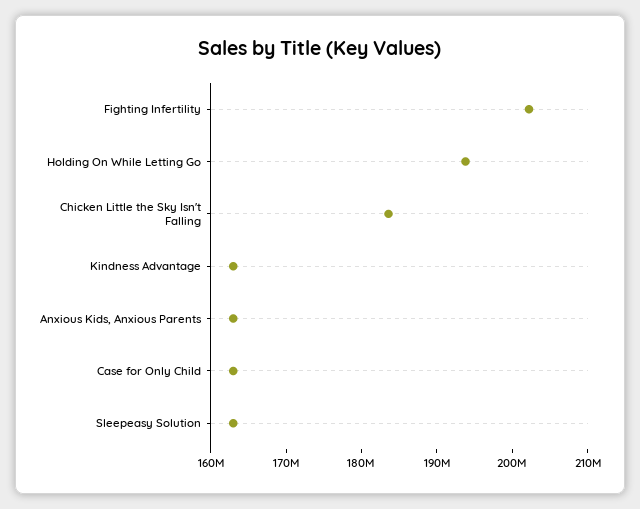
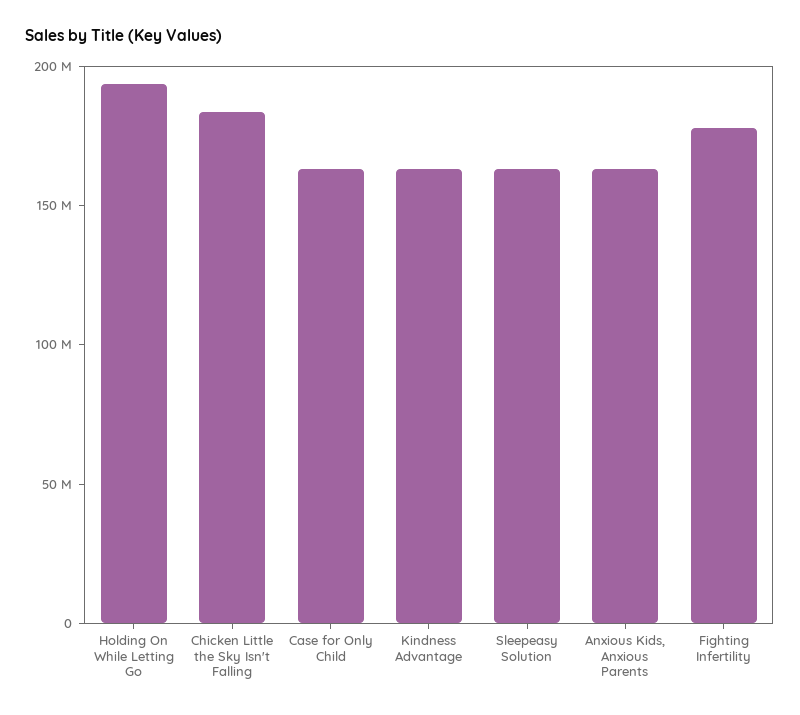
  {
-   "Fighting Infertility": 202000000,
+   "Fighting Infertility": 180000000,
    "Holding On While Letting Go": 194000000,
    "Chicken Little the Sky Isn't Falling": 184000000,
    "Kindness Advantage": 164000000,
    "Anxious Kids, Anxious Parents": 164000000,
    "Case for Only Child": 162000000,
    "Sleepeasy Solution": 162000000
  }

